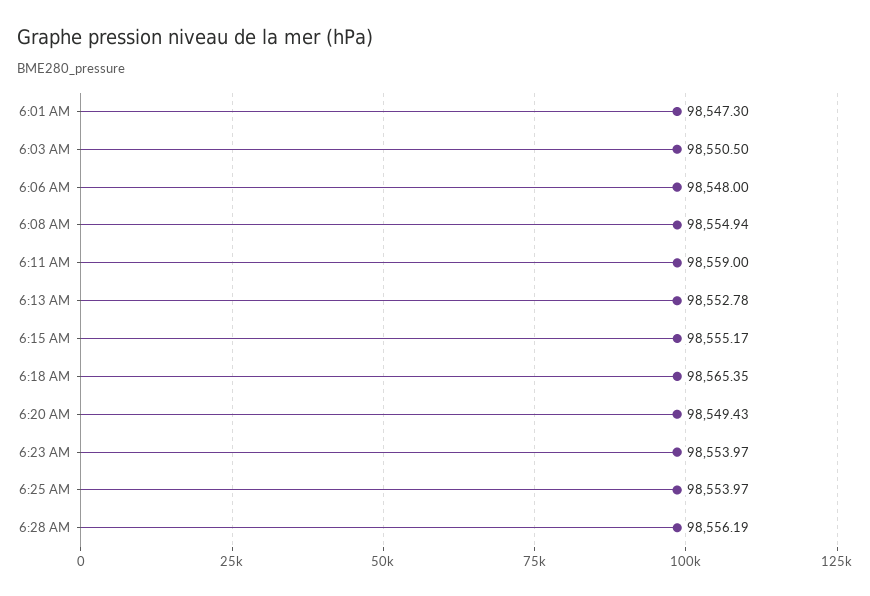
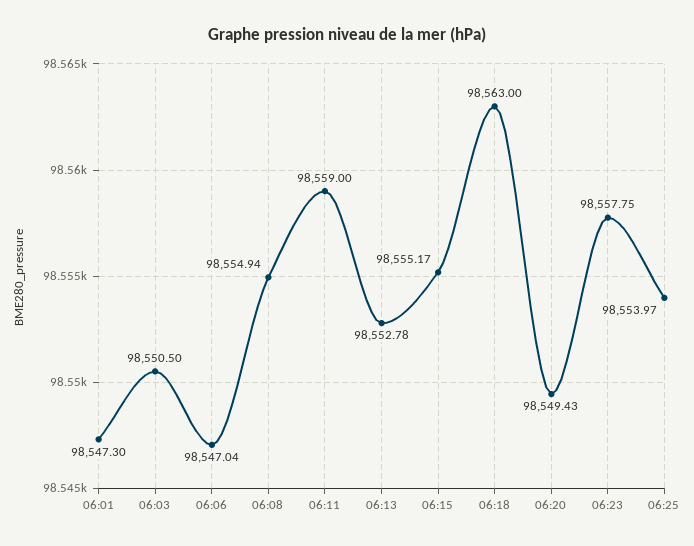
  {
    "6:01 AM": 98547.3,
    "6:03 AM": 98550.5,
-   "6:06 AM": 98548,
+   "6:06 AM": 98547.04,
    "6:08 AM": 98554.94,
    "6:11 AM": 98559,
    "6:13 AM": 98552.78,
    "6:15 AM": 98555.17,
-   "6:18 AM": 98565.35,
+   "6:18 AM": 98563,
    "6:20 AM": 98549.43,
-   "6:23 AM": 98553.97,
+   "6:23 AM": 98557.75,
-   "6:25 AM": 98553.97,
+   "6:25 AM": 98553.97
-   "6:28 AM": 98556.19
  }

